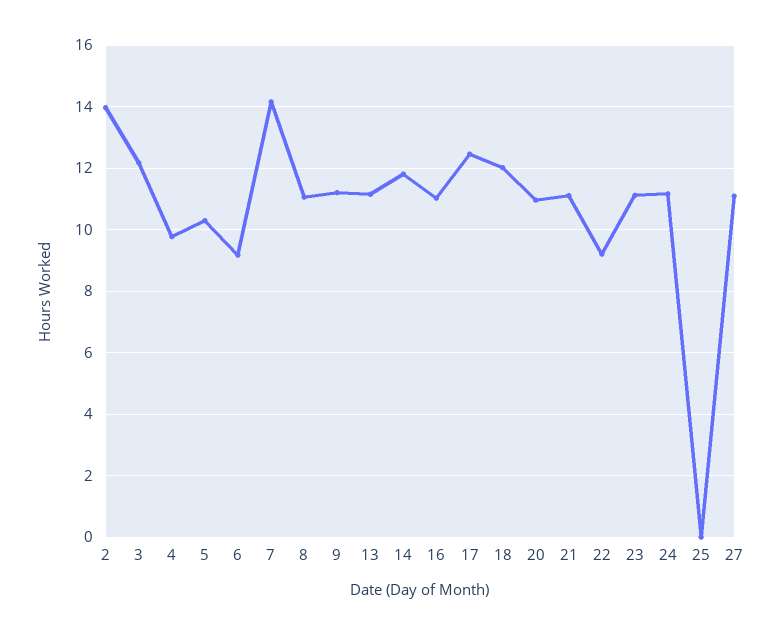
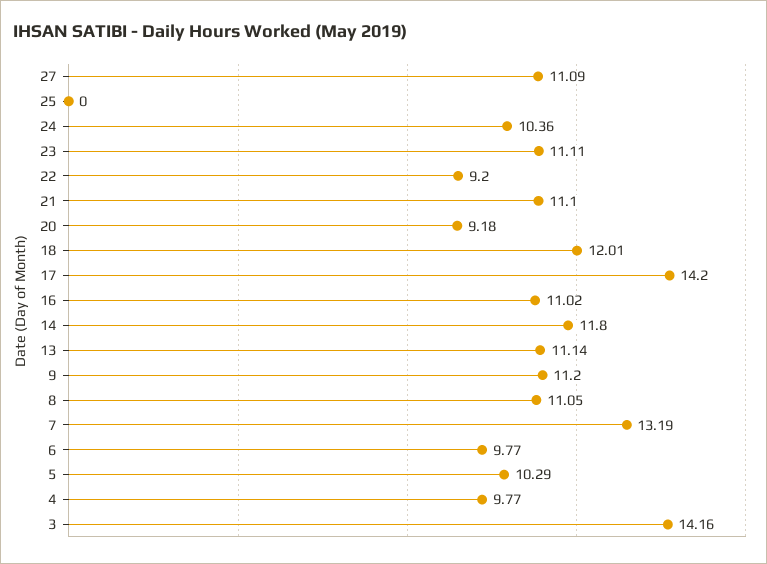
  {
-   "2": 14,
-   "3": 12.2,
+   "3": 14.16,
    "4": 9.77,
    "5": 10.29,
-   "6": 9.2,
+   "6": 9.77,
-   "7": 14.2,
+   "7": 13.19,
    "8": 11.05,
    "9": 11.2,
    "13": 11.14,
    "14": 11.8,
    "16": 11.02,
-   "17": 12.4,
+   "17": 14.2,
    "18": 12.01,
-   "20": 11,
+   "20": 9.18,
    "21": 11.1,
    "22": 9.2,
    "23": 11.11,
-   "24": 11.2,
+   "24": 10.36,
    "25": 0,
    "27": 11.09
  }

